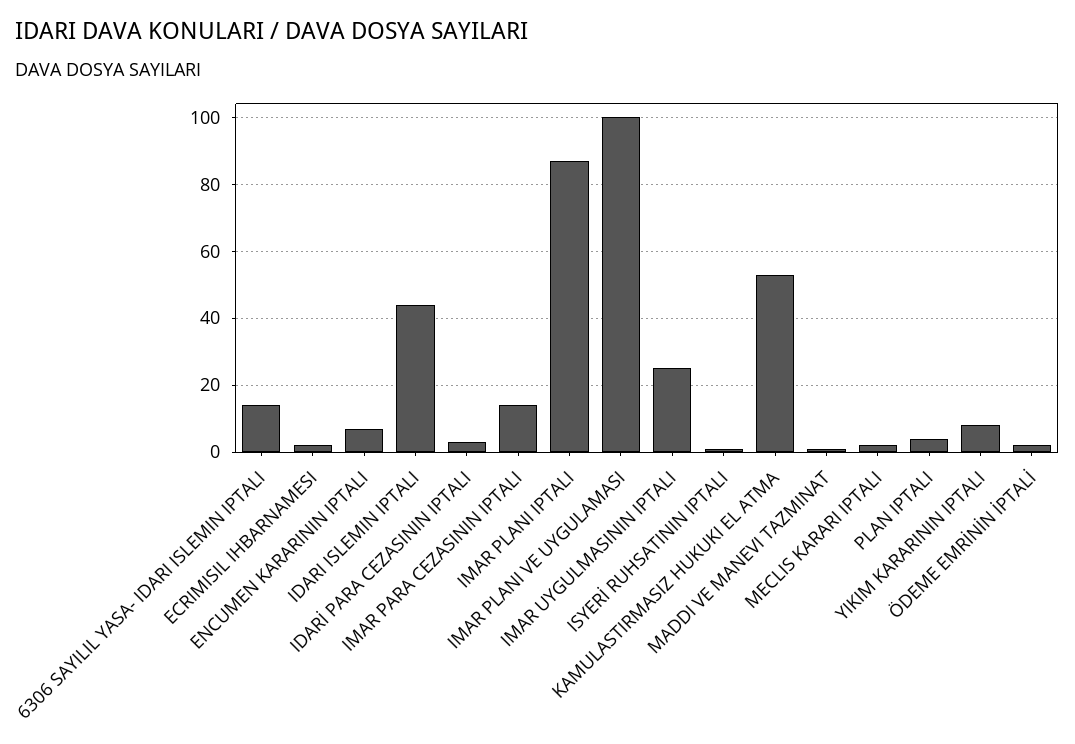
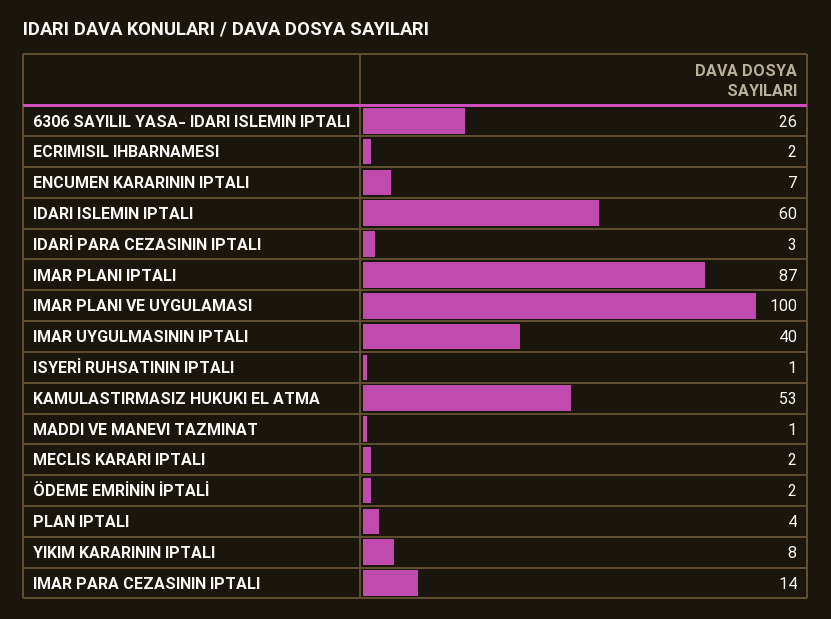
  {
-   "6306 SAYILIL YASA- IDARI ISLEMIN IPTALI": 15,
+   "6306 SAYILIL YASA- IDARI ISLEMIN IPTALI": 26,
    "ECRIMISIL IHBARNAMESI": 2,
    "ENCUMEN KARARININ IPTALI": 7,
-   "IDARI ISLEMIN IPTALI": 45,
+   "IDARI ISLEMIN IPTALI": 60,
    "IDARİ PARA CEZASININ IPTALI": 3,
    "IMAR PARA CEZASININ IPTALI": 14,
    "IMAR PLANI IPTALI": 87,
    "IMAR PLANI VE UYGULAMASI": 100,
-   "IMAR UYGULMASININ IPTALI": 25,
+   "IMAR UYGULMASININ IPTALI": 40,
    "ISYERİ RUHSATININ IPTALI": 1,
    "KAMULASTIRMASIZ HUKUKI EL ATMA": 53,
    "MADDI VE MANEVI TAZMINAT": 1,
    "MECLIS KARARI IPTALI": 2,
    "PLAN IPTALI": 4,
    "YIKIM KARARININ IPTALI": 8,
    "ÖDEME EMRİNİN İPTALİ": 2
  }

